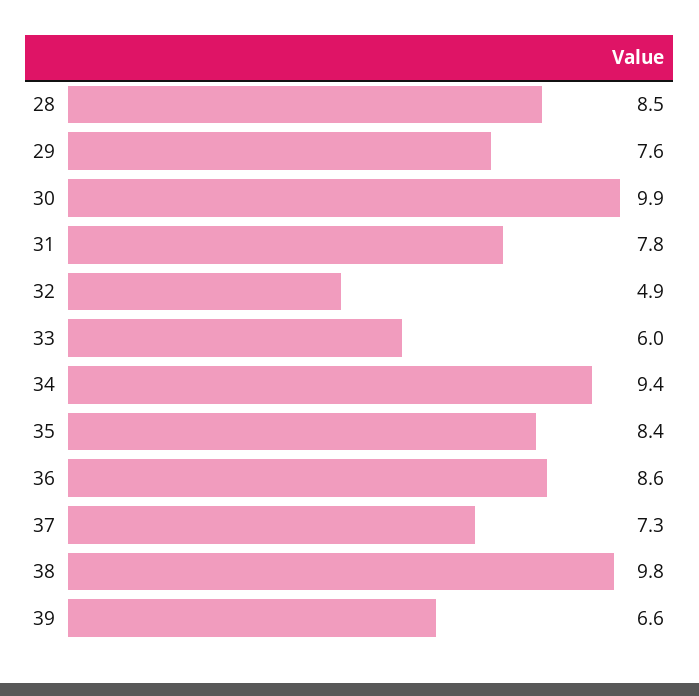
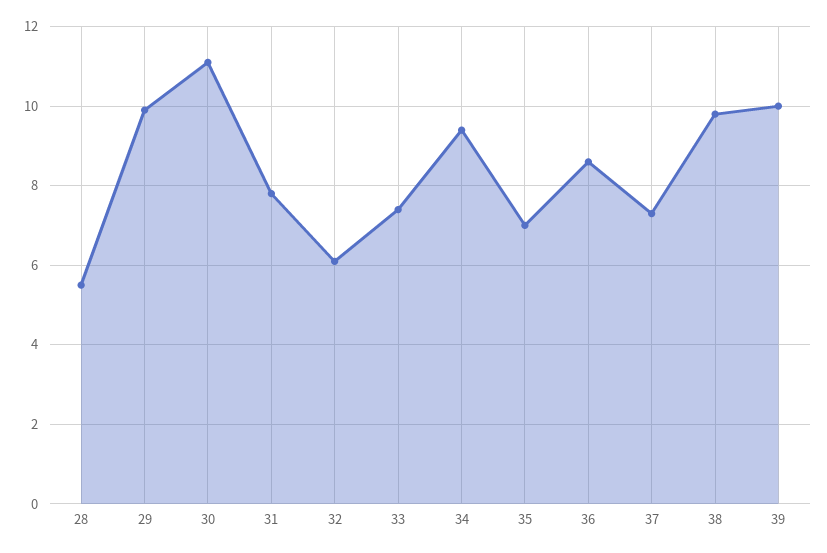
  {
-   "28": 8.5,
+   "28": 5.5,
-   "29": 7.6,
+   "29": 10,
-   "30": 9.9,
+   "30": 11,
    "31": 7.8,
-   "32": 4.9,
+   "32": 6,
-   "33": 6,
+   "33": 7.5,
    "34": 9.4,
-   "35": 8.4,
+   "35": 7,
    "36": 8.6,
    "37": 7.3,
    "38": 9.8,
-   "39": 6.6
+   "39": 10
  }

